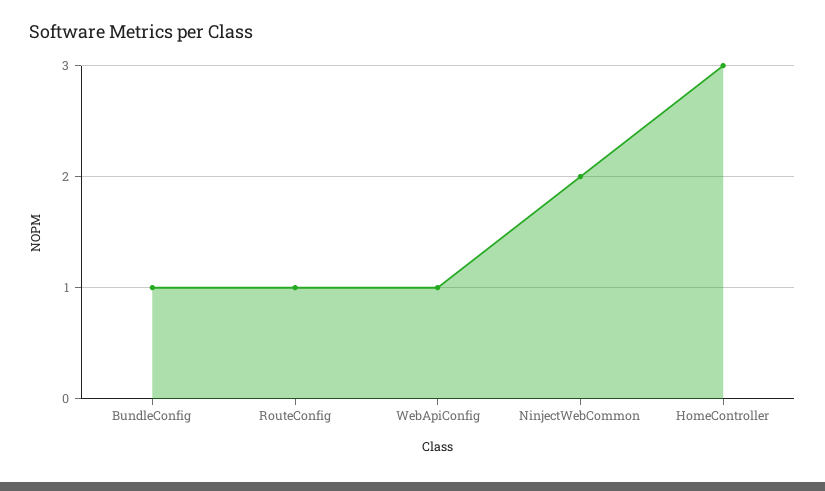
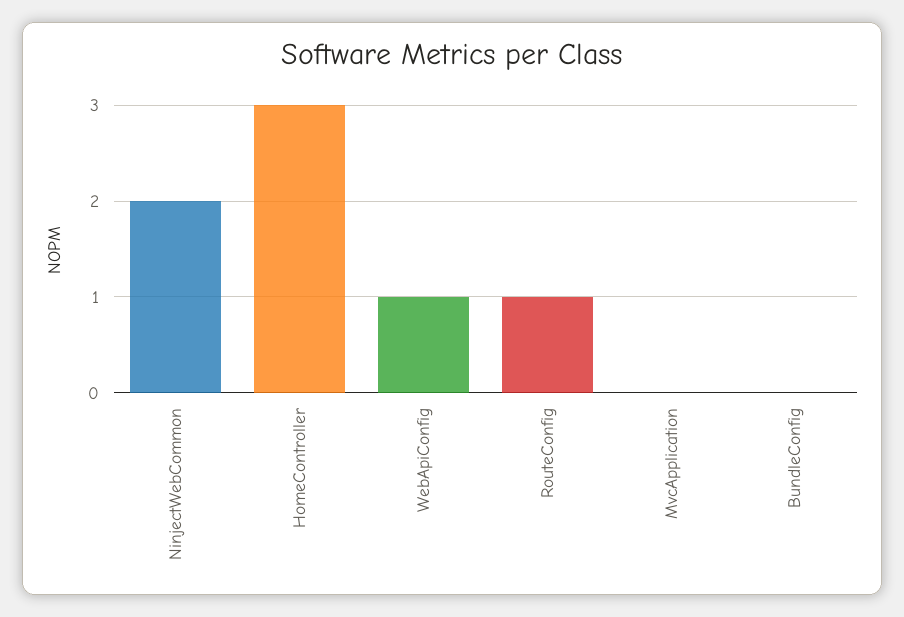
  {
-   "BundleConfig": 1,
+   "BundleConfig": 0,
    "RouteConfig": 1,
    "WebApiConfig": 1,
    "NinjectWebCommon": 2,
-   "HomeController": 3
+   "HomeController": 3,
+   "MvcApplication": 0
  }

